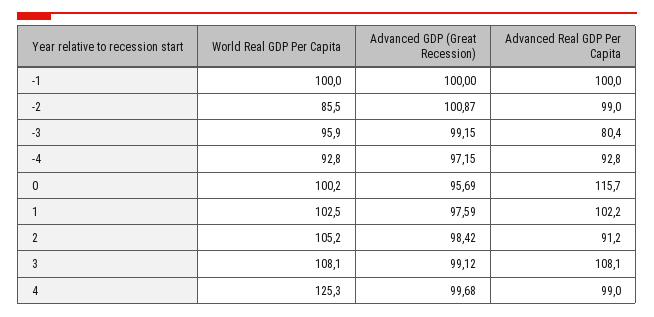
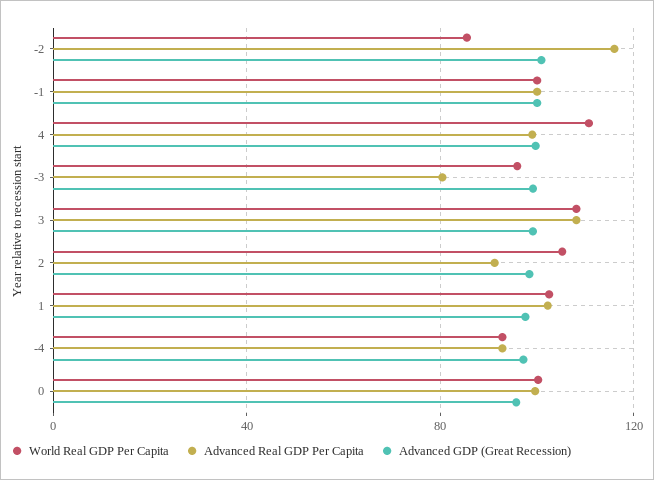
  {
    "World Real GDP Per Capita": {
      "-1": 100,
      "-2": 85.5,
      "-3": 95.9,
      "-4": 92.8,
      "0": 100.2,
      "1": 102.5,
      "2": 105.2,
      "3": 108.1,
-     "4": 125.3
+     "4": 110
    },
    "Advanced GDP (Great Recession)": {
      "-1": 100,
      "-2": 100.87,
      "-3": 99.15,
      "-4": 97.15,
      "0": 95.69,
      "1": 97.59,
      "2": 98.42,
      "3": 99.12,
      "4": 99.68
    },
    "Advanced Real GDP Per Capita": {
      "-1": 100,
-     "-2": 99,
+     "-2": 115,
      "-3": 80.4,
      "-4": 92.8,
-     "0": 115.7,
+     "0": 100,
      "1": 102.2,
      "2": 91.2,
      "3": 108.1,
      "4": 99
    }
  }

